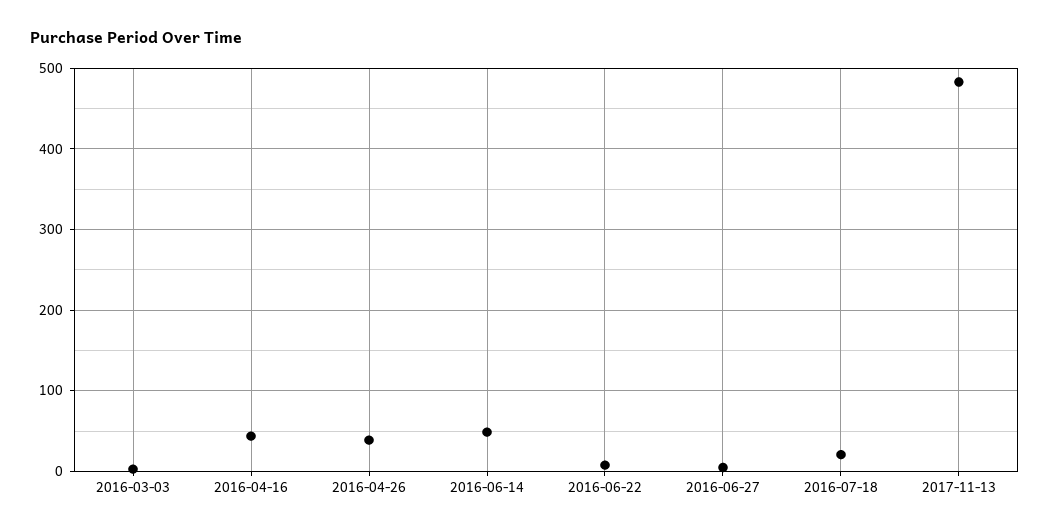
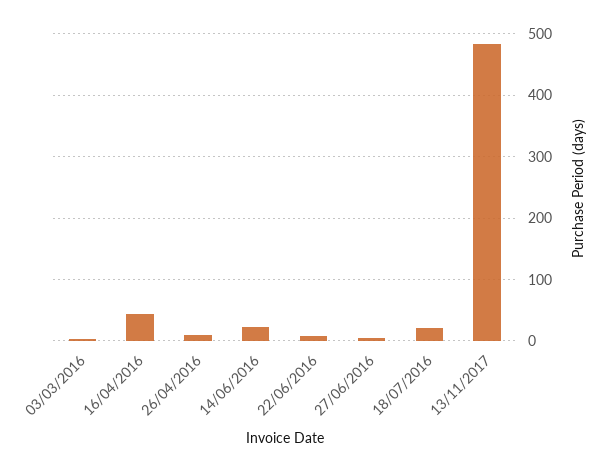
  {
    "2016-03-03": 0,
    "2016-04-16": 40,
-   "2016-04-26": 40,
+   "2016-04-26": 10,
-   "2016-06-14": 50,
+   "2016-06-14": 20,
    "2016-06-22": 10,
    "2016-06-27": 10,
    "2016-07-18": 20,
    "2017-11-13": 480
  }

